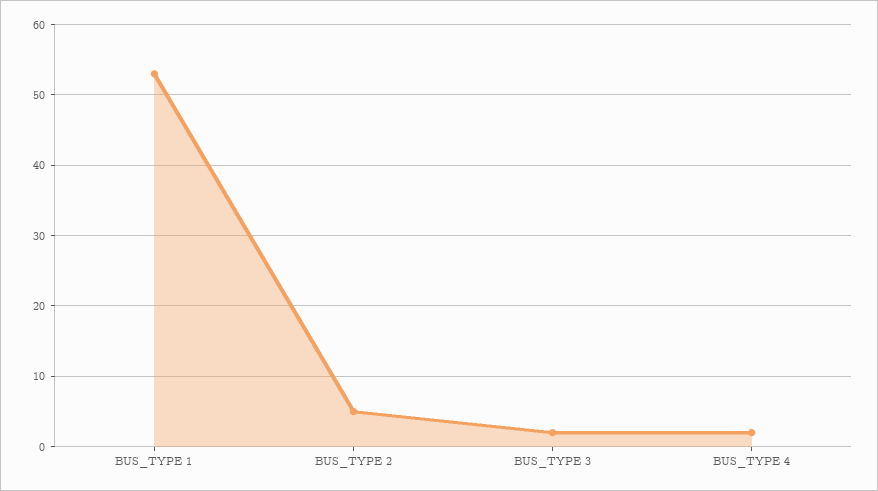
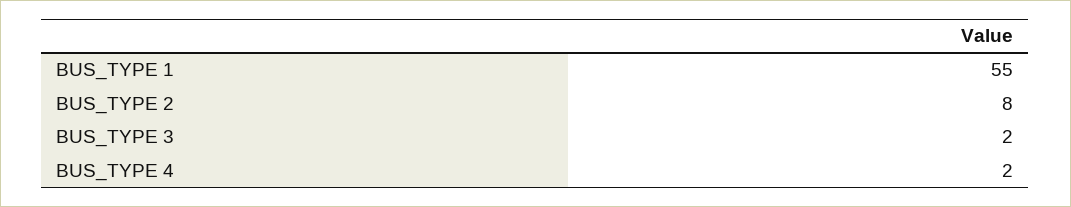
  {
-   "BUS_TYPE 1": 53,
+   "BUS_TYPE 1": 55,
-   "BUS_TYPE 2": 5,
+   "BUS_TYPE 2": 8,
    "BUS_TYPE 3": 2,
    "BUS_TYPE 4": 2
  }

